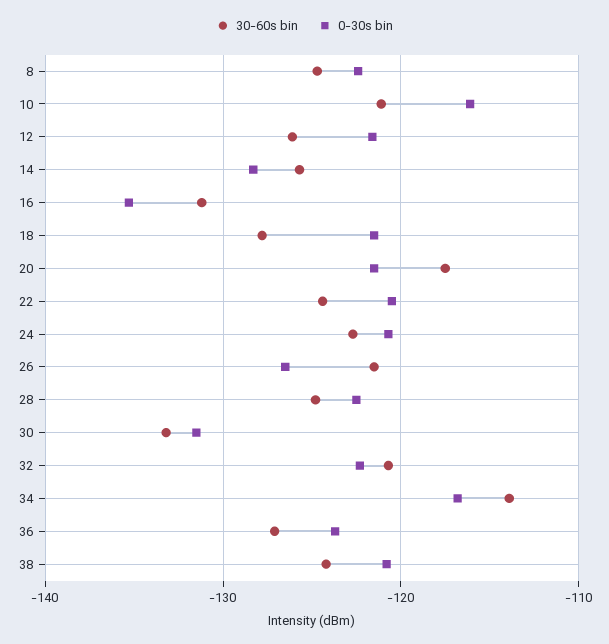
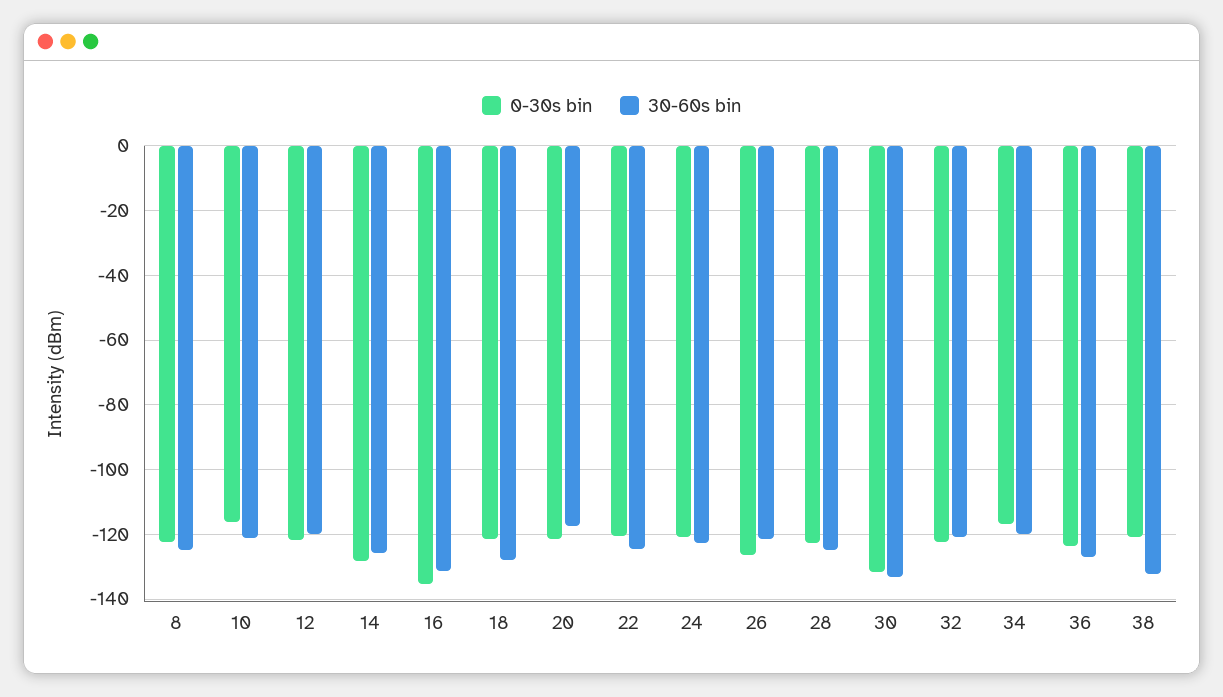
  {
    "30-60s bin": {
      "8": -125,
      "10": -121,
-     "12": -126,
+     "12": -120,
      "14": -126,
      "16": -131,
      "18": -128,
      "20": -118,
      "22": -124,
      "24": -123,
      "26": -122,
      "28": -125,
      "30": -133,
      "32": -121,
-     "34": -114,
+     "34": -120,
      "36": -127,
-     "38": -124
+     "38": -132
    },
    "0-30s bin": {
      "8": -122,
      "10": -116,
      "12": -122,
      "14": -128,
      "16": -135,
      "18": -122,
      "20": -122,
      "22": -121,
      "24": -121,
      "26": -127,
      "28": -123,
      "30": -132,
      "32": -122,
      "34": -117,
      "36": -124,
      "38": -121
    }
  }

